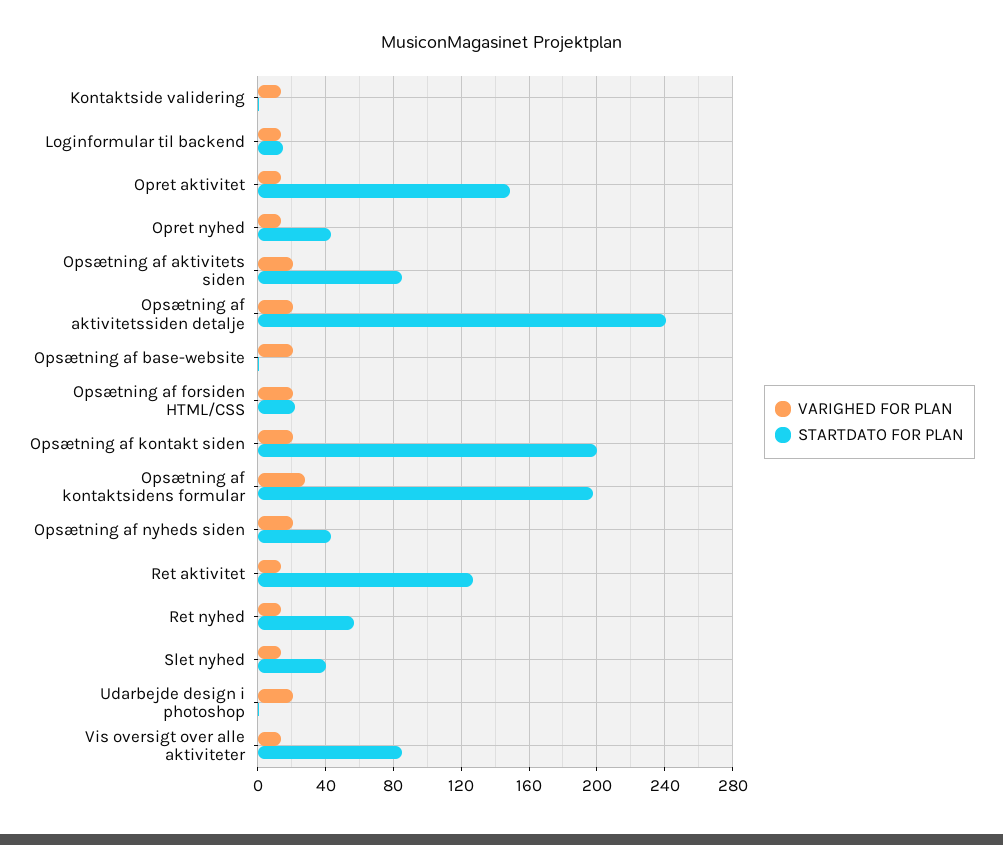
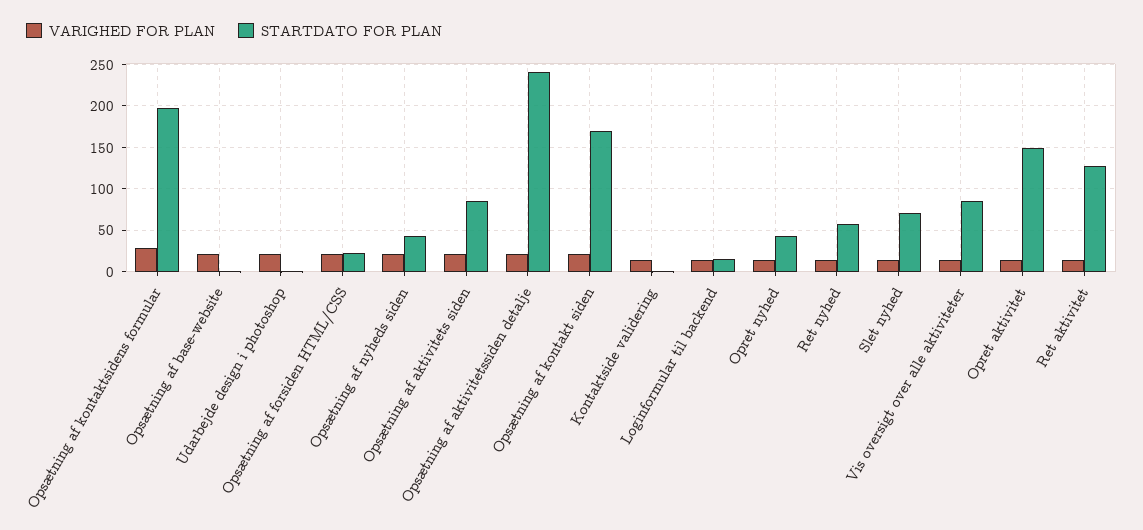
  {
    "VARIGHED FOR PLAN": {
      "Kontaktside validering": 15,
      "Loginformular til backend": 15,
      "Opret aktivitet": 15,
      "Opret nyhed": 15,
      "Opsætning af aktivitets siden": 20,
      "Opsætning af aktivitetssiden detalje": 20,
      "Opsætning af base-website": 20,
      "Opsætning af forsiden HTML/CSS": 20,
      "Opsætning af kontakt siden": 20,
      "Opsætning af kontaktsidens formular": 30,
      "Opsætning af nyheds siden": 20,
      "Ret aktivitet": 15,
      "Ret nyhed": 15,
      "Slet nyhed": 15,
      "Udarbejde design i photoshop": 20,
      "Vis oversigt over alle aktiviteter": 15
    },
    "STARTDATO FOR PLAN": {
      "Kontaktside validering": 0,
      "Loginformular til backend": 15,
      "Opret aktivitet": 150,
      "Opret nyhed": 45,
      "Opsætning af aktivitets siden": 85,
      "Opsætning af aktivitetssiden detalje": 240,
      "Opsætning af base-website": 0,
      "Opsætning af forsiden HTML/CSS": 20,
-     "Opsætning af kontakt siden": 200,
+     "Opsætning af kontakt siden": 170,
      "Opsætning af kontaktsidens formular": 200,
      "Opsætning af nyheds siden": 45,
      "Ret aktivitet": 125,
      "Ret nyhed": 55,
-     "Slet nyhed": 40,
+     "Slet nyhed": 70,
      "Udarbejde design i photoshop": 0,
      "Vis oversigt over alle aktiviteter": 85
    }
  }

